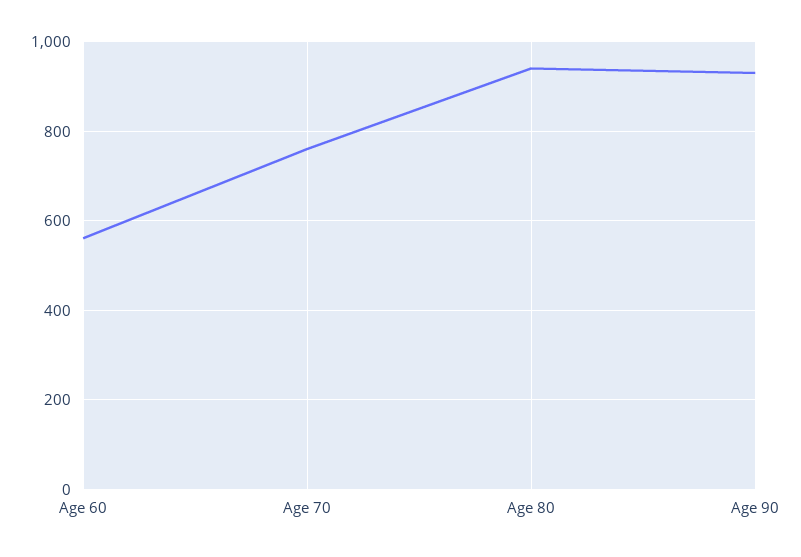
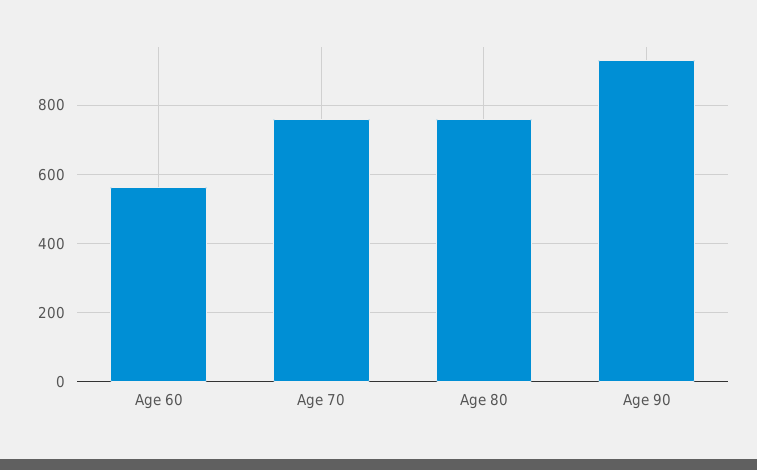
  {
    "Age 60": 560,
    "Age 70": 760,
-   "Age 80": 940,
+   "Age 80": 760,
    "Age 90": 940
  }

